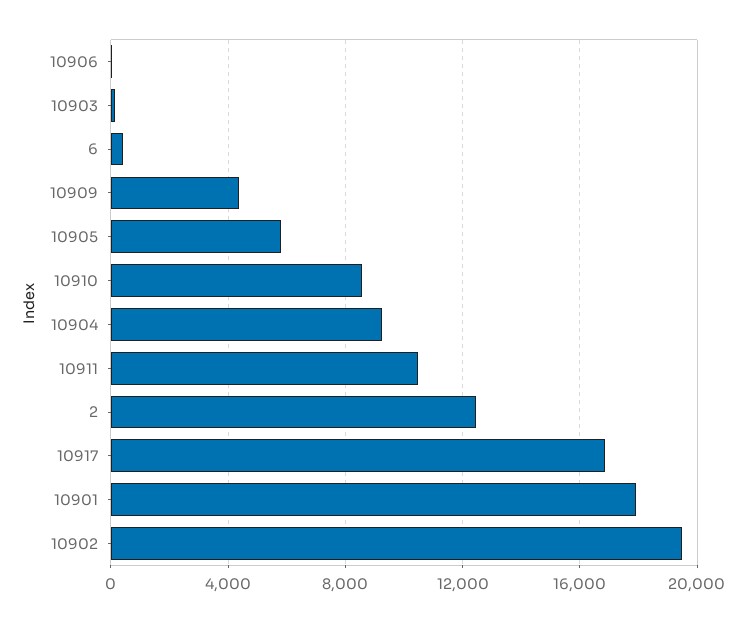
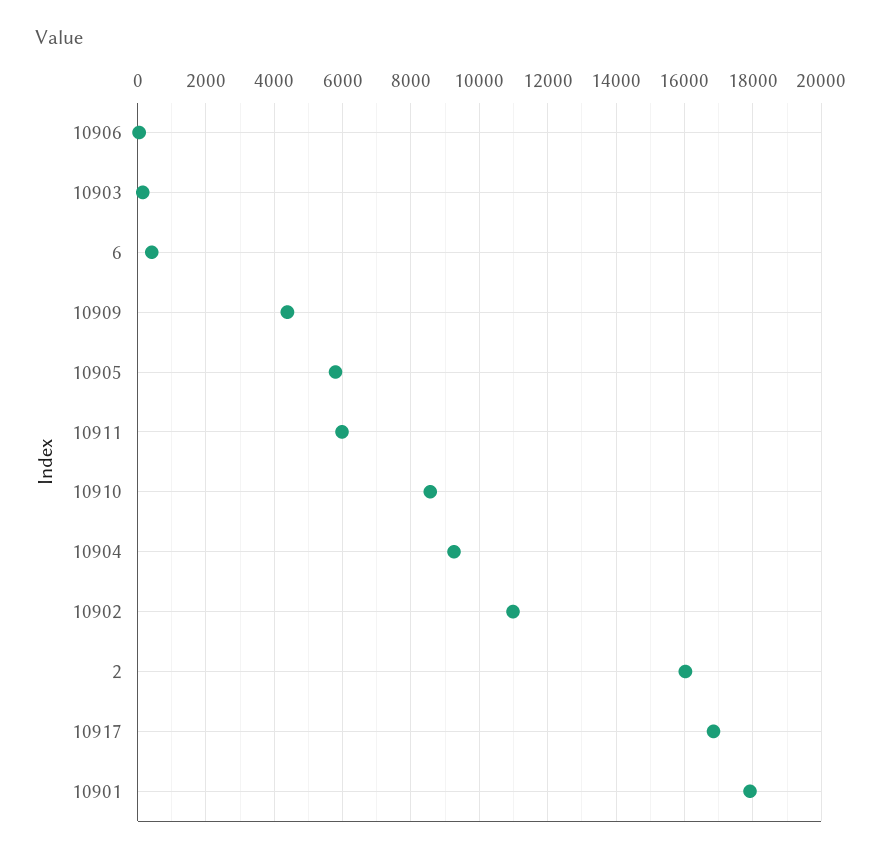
  {
    "10906": 0,
    "10903": 200,
    "6": 400,
    "10909": 4400,
    "10905": 5800,
    "10910": 8600,
    "10904": 9200,
-   "10911": 10500,
+   "10911": 6000,
-   "2": 12500,
+   "2": 16000,
    "10917": 16800,
    "10901": 18000,
-   "10902": 19500
+   "10902": 11000
  }

